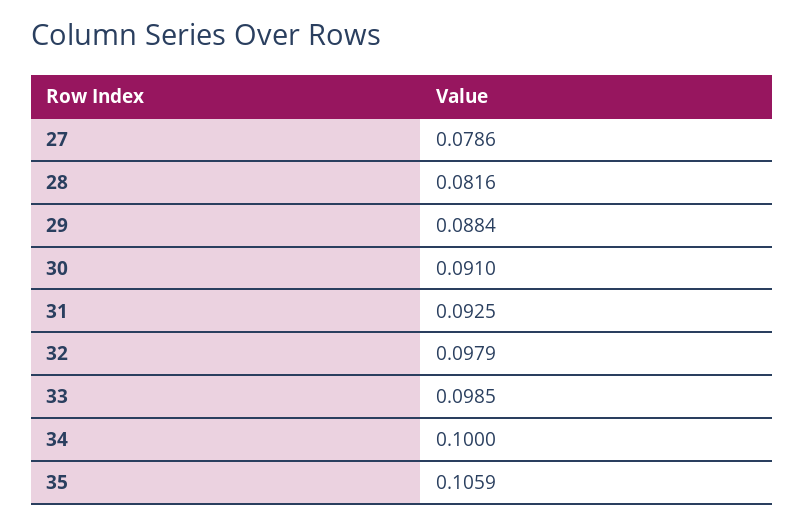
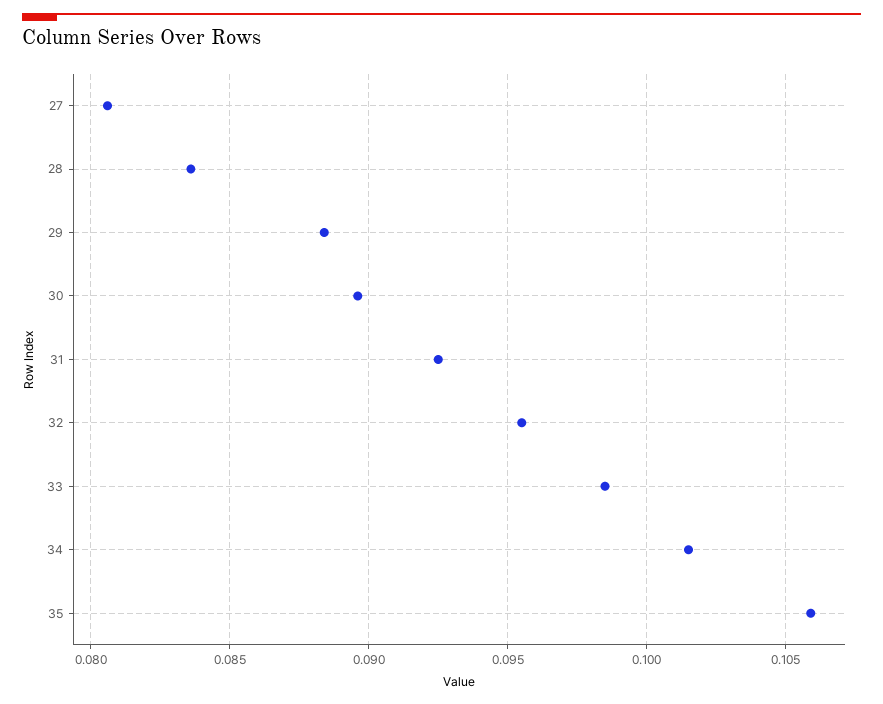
  {
-   "27": 0.0786,
+   "27": 0.0805,
-   "28": 0.0816,
+   "28": 0.0835,
    "29": 0.0884,
-   "30": 0.091,
+   "30": 0.0895,
    "31": 0.0925,
-   "32": 0.0979,
+   "32": 0.0955,
    "33": 0.0985,
-   "34": 0.1,
+   "34": 0.1015,
    "35": 0.1059
  }

